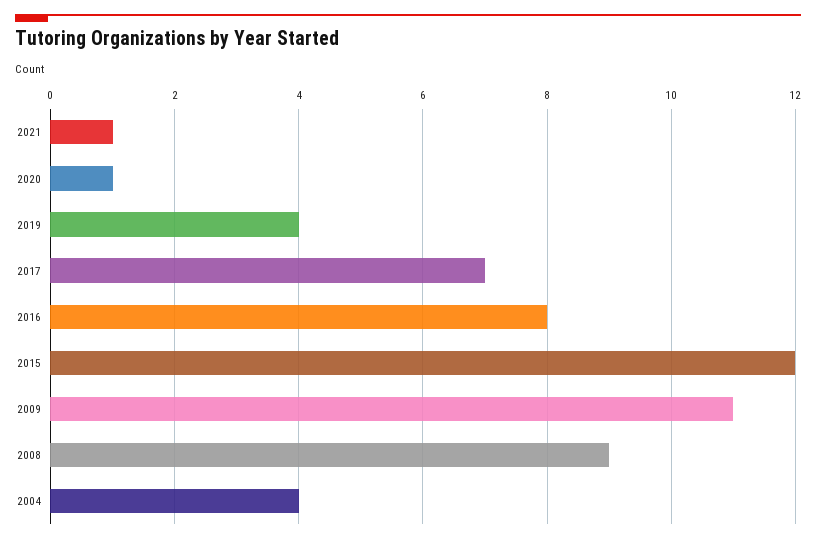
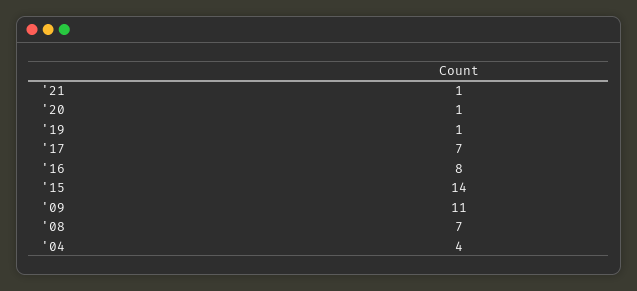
  {
    "2021": 1,
    "2020": 1,
-   "2019": 4,
+   "2019": 1,
    "2017": 7,
    "2016": 8,
-   "2015": 12,
+   "2015": 14,
    "2009": 11,
-   "2008": 9,
+   "2008": 7,
    "2004": 4
  }

